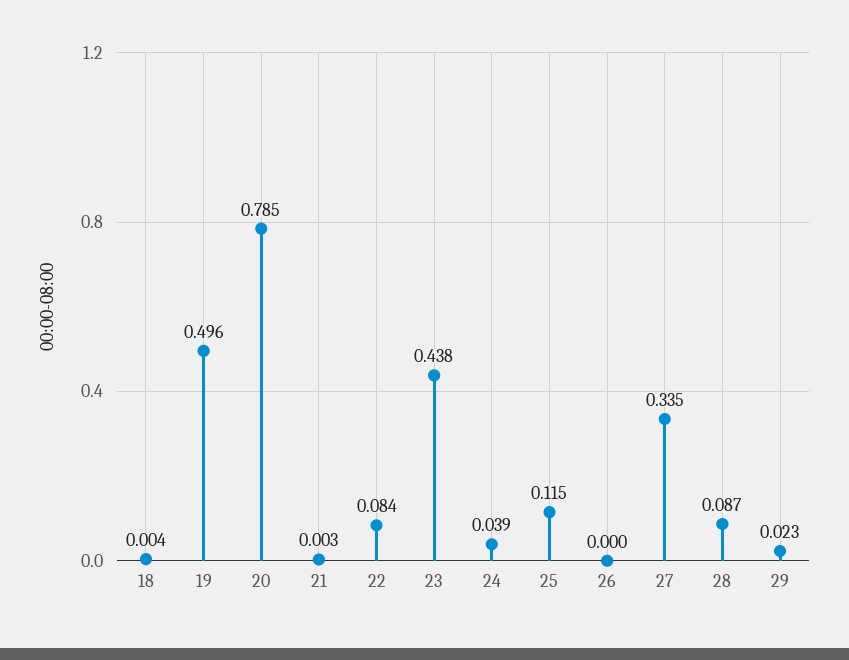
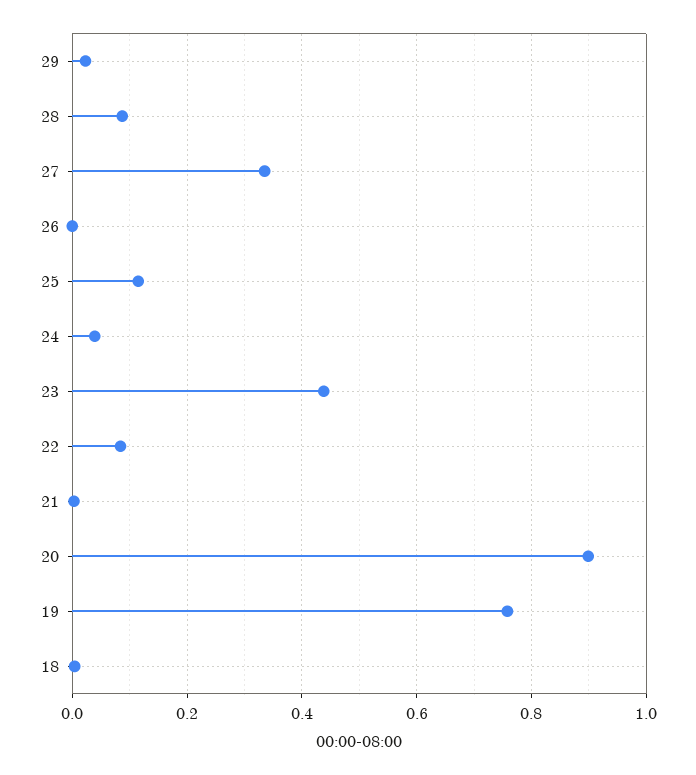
  {
    "18": 0.004,
-   "19": 0.496,
+   "19": 0.76,
-   "20": 0.785,
+   "20": 0.9,
    "21": 0.003,
    "22": 0.084,
    "23": 0.438,
    "24": 0.039,
    "25": 0.115,
    "26": 0,
    "27": 0.335,
    "28": 0.087,
    "29": 0.023
  }

